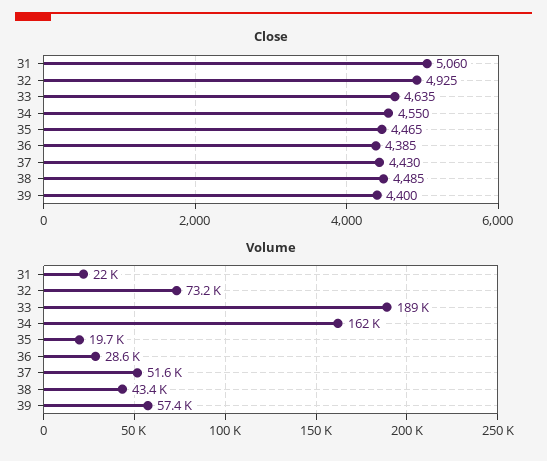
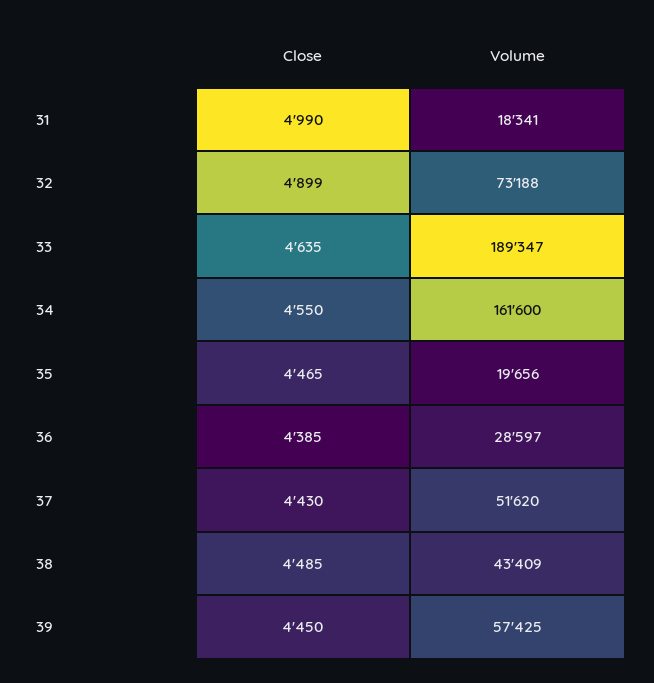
  {
    "Close": {
-     "31": 5060,
+     "31": 4990,
-     "32": 4925,
+     "32": 4899,
      "33": 4635,
      "34": 4550,
      "35": 4465,
      "36": 4385,
      "37": 4430,
      "38": 4485,
-     "39": 4400
+     "39": 4450
    },
    "Volume": {
-     "31": 22000,
+     "31": 18341,
      "32": 73188,
      "33": 189347,
      "34": 161600,
      "35": 19656,
      "36": 28597,
      "37": 51620,
      "38": 43409,
      "39": 57425
    }
  }

